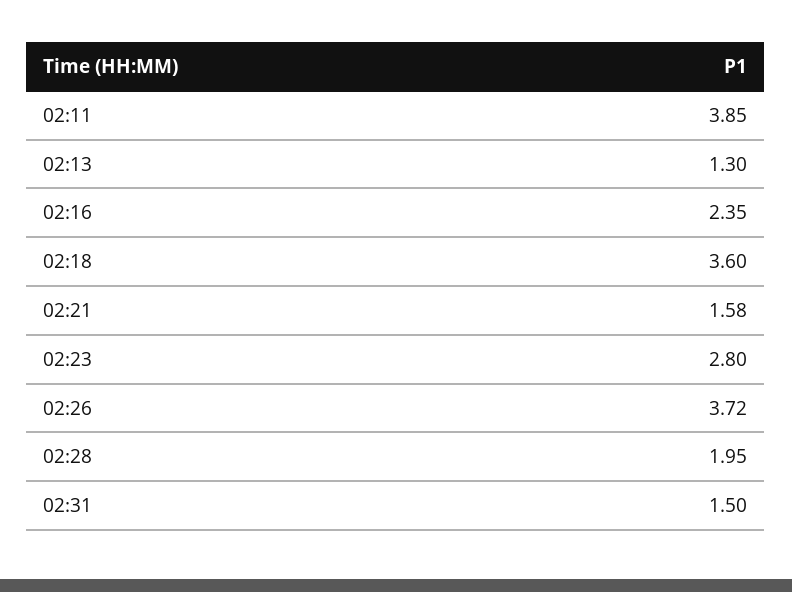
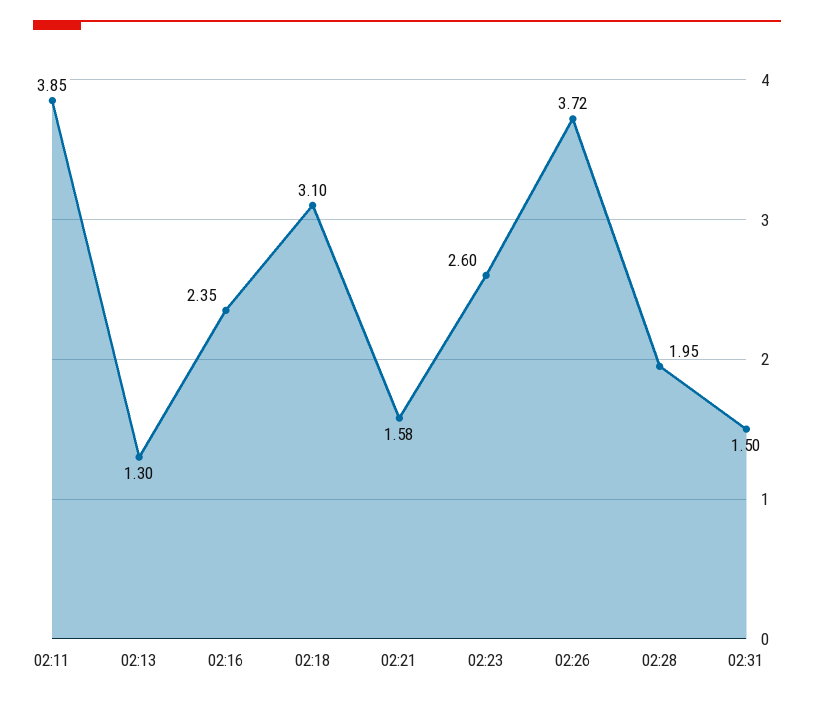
  {
    "02:11": 3.85,
    "02:13": 1.3,
    "02:16": 2.35,
-   "02:18": 3.6,
+   "02:18": 3.1,
    "02:21": 1.58,
-   "02:23": 2.8,
+   "02:23": 2.6,
    "02:26": 3.72,
    "02:28": 1.95,
    "02:31": 1.5
  }

